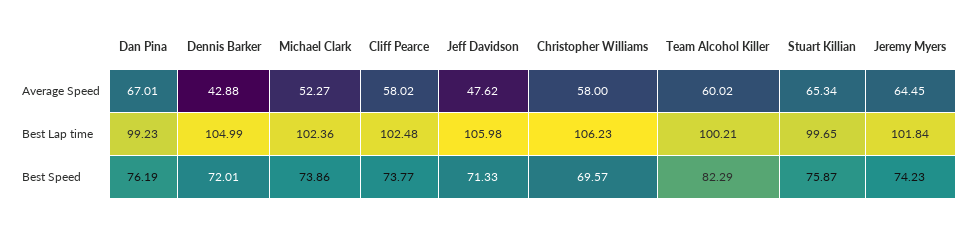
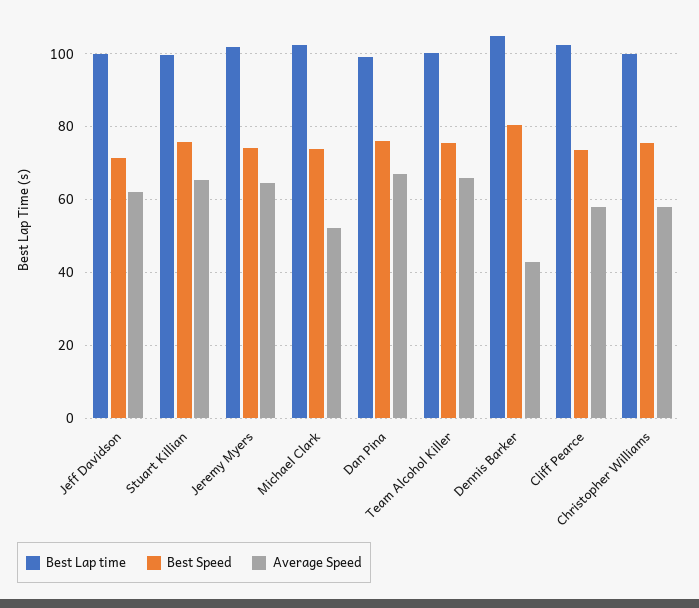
  {
    "Average Speed": {
      "Dan Pina": 67.01,
      "Dennis Barker": 42.88,
      "Michael Clark": 52.27,
      "Cliff Pearce": 58.02,
-     "Jeff Davidson": 47.62,
+     "Jeff Davidson": 62,
      "Christopher Williams": 58,
-     "Team Alcohol Killer": 60.02,
+     "Team Alcohol Killer": 66,
      "Stuart Killian": 65.34,
      "Jeremy Myers": 64.45
    },
    "Best Lap time": {
      "Dan Pina": 99.23,
      "Dennis Barker": 104.99,
      "Michael Clark": 102.36,
      "Cliff Pearce": 102.48,
-     "Jeff Davidson": 105.98,
+     "Jeff Davidson": 100,
-     "Christopher Williams": 106.23,
+     "Christopher Williams": 100,
      "Team Alcohol Killer": 100.21,
      "Stuart Killian": 99.65,
      "Jeremy Myers": 101.84
    },
    "Best Speed": {
      "Dan Pina": 76.19,
-     "Dennis Barker": 72.01,
+     "Dennis Barker": 80,
      "Michael Clark": 73.86,
      "Cliff Pearce": 73.77,
      "Jeff Davidson": 71.33,
-     "Christopher Williams": 69.57,
+     "Christopher Williams": 76,
-     "Team Alcohol Killer": 82.29,
+     "Team Alcohol Killer": 76,
      "Stuart Killian": 75.87,
      "Jeremy Myers": 74.23
    }
  }

